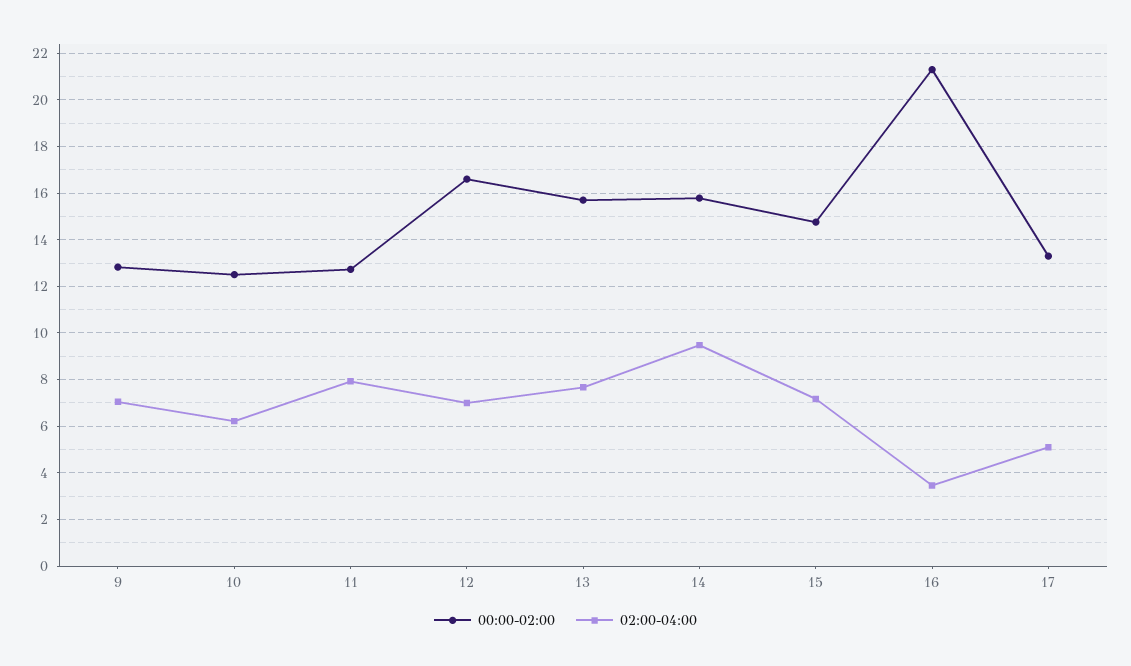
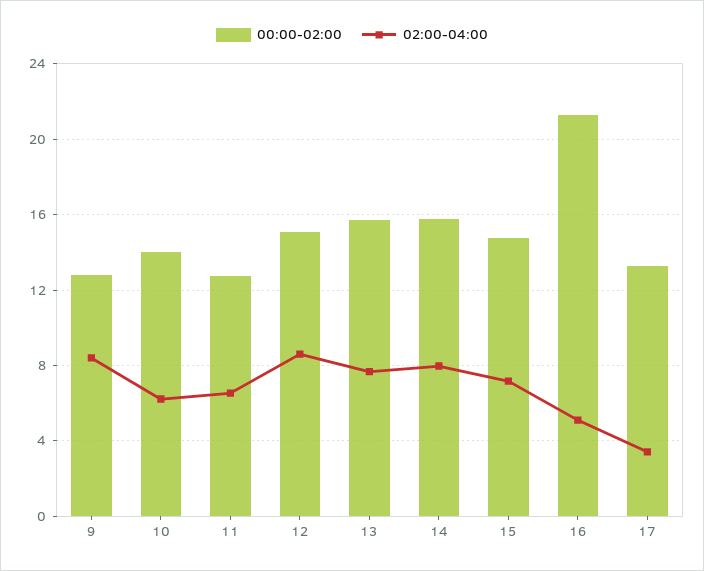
  {
    "00:00-02:00": {
      "9": 13,
-     "10": 12.5,
+     "10": 14,
      "11": 12.5,
-     "12": 16.5,
+     "12": 15,
      "13": 15.5,
      "14": 16,
      "15": 15,
      "16": 21.5,
      "17": 13.5
    },
    "02:00-04:00": {
-     "9": 7,
+     "9": 8.5,
      "10": 6,
-     "11": 8,
+     "11": 6.5,
-     "12": 7,
+     "12": 8.5,
      "13": 7.5,
-     "14": 9.5,
+     "14": 8,
      "15": 7,
-     "16": 3.5,
+     "16": 5,
-     "17": 5
+     "17": 3.5
    }
  }

